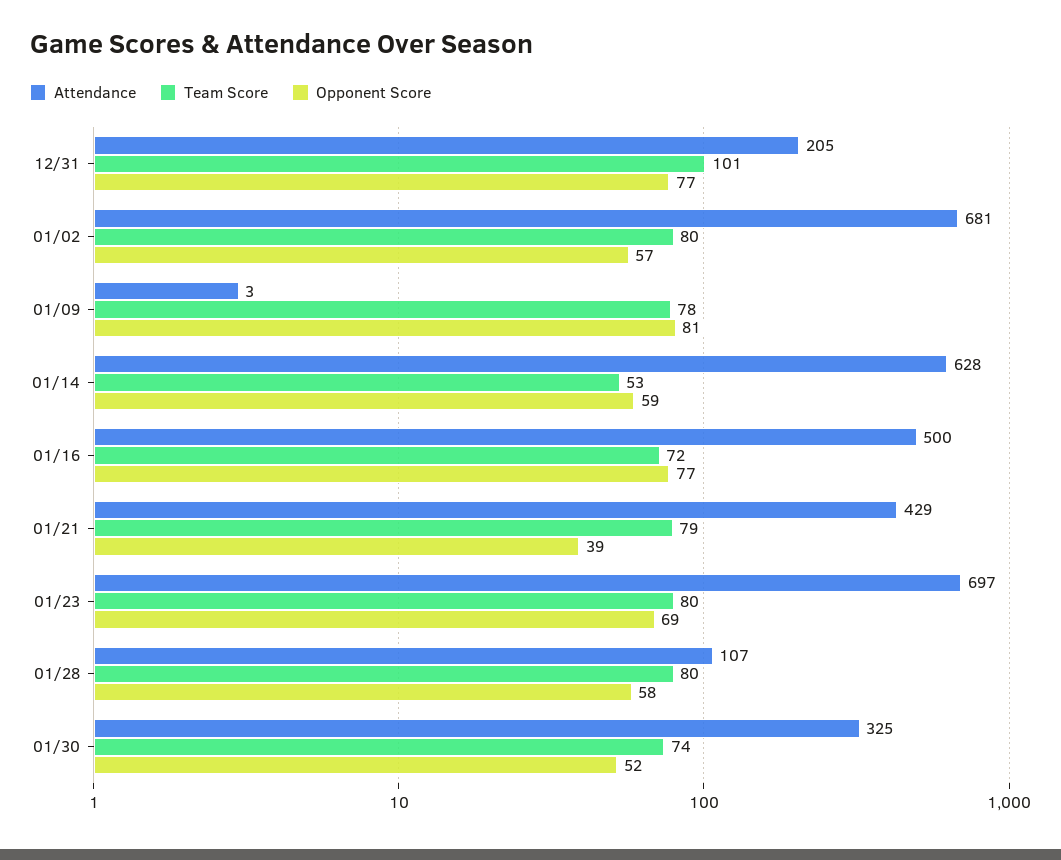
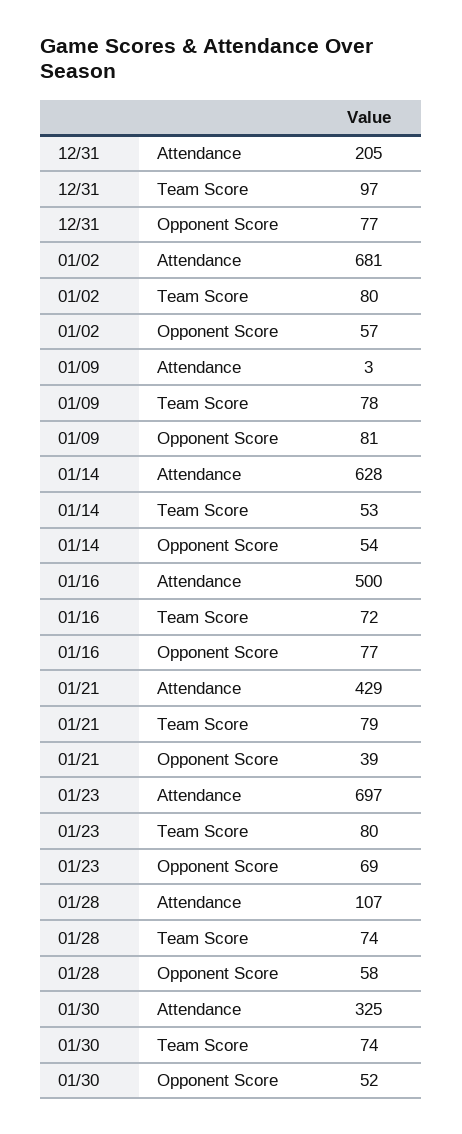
  {
    "Attendance": {
      "12/31": 205,
      "01/02": 681,
      "01/09": 3,
      "01/14": 628,
      "01/16": 500,
      "01/21": 429,
      "01/23": 697,
      "01/28": 107,
      "01/30": 325
    },
    "Team Score": {
-     "12/31": 101,
+     "12/31": 97,
      "01/02": 80,
      "01/09": 78,
      "01/14": 53,
      "01/16": 72,
      "01/21": 79,
      "01/23": 80,
-     "01/28": 80,
+     "01/28": 74,
      "01/30": 74
    },
    "Opponent Score": {
      "12/31": 77,
      "01/02": 57,
      "01/09": 81,
-     "01/14": 59,
+     "01/14": 54,
      "01/16": 77,
      "01/21": 39,
      "01/23": 69,
      "01/28": 58,
      "01/30": 52
    }
  }

